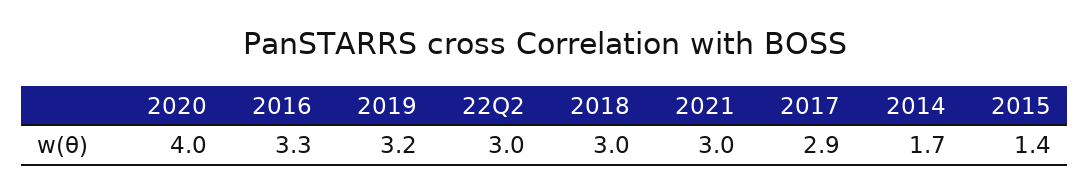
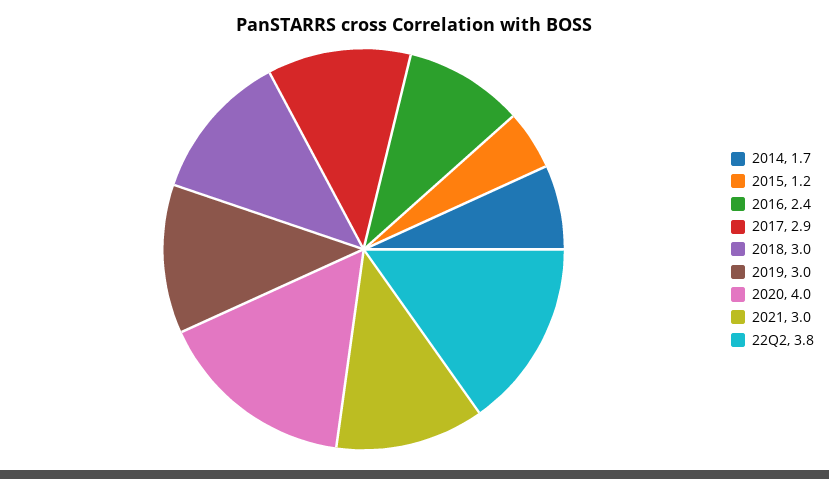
  {
    "2020": 4,
-   "2016": 3.3,
+   "2016": 2.4,
-   "2019": 3.2,
+   "2019": 3,
-   "22Q2": 3,
+   "22Q2": 3.8,
    "2018": 3,
    "2021": 3,
    "2017": 2.9,
    "2014": 1.7,
-   "2015": 1.4
+   "2015": 1.2
  }

